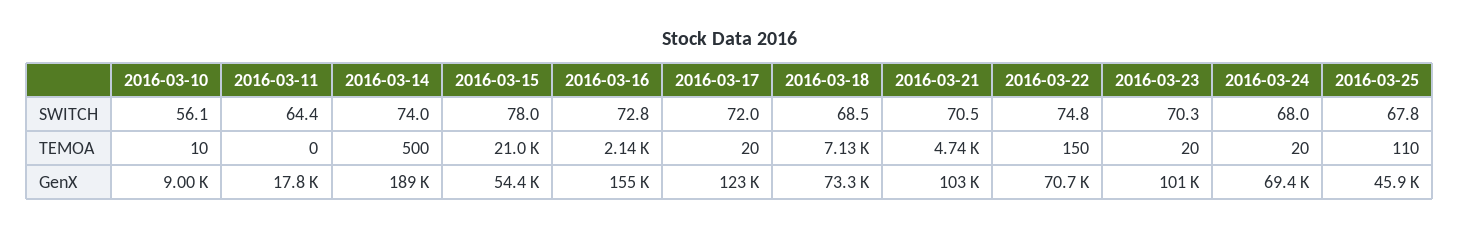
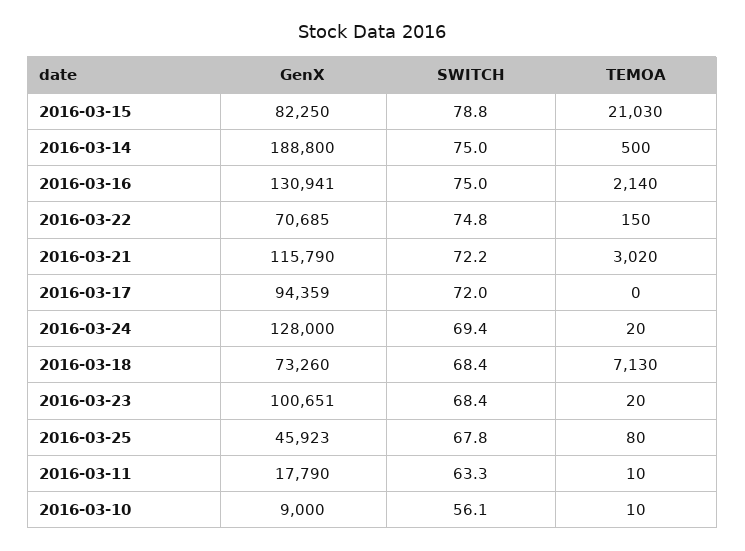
  {
    "2016-03-10": {
      "SWITCH": 56.1,
      "TEMOA": 10,
      "GenX": 9000
    },
    "2016-03-11": {
-     "SWITCH": 64.4,
+     "SWITCH": 63.3,
-     "TEMOA": 0,
+     "TEMOA": 10,
      "GenX": 17790
    },
    "2016-03-14": {
-     "SWITCH": 74,
+     "SWITCH": 75,
      "TEMOA": 500,
      "GenX": 188800
    },
    "2016-03-15": {
-     "SWITCH": 78,
+     "SWITCH": 78.8,
      "TEMOA": 21030,
-     "GenX": 54400
+     "GenX": 82250
    },
    "2016-03-16": {
-     "SWITCH": 72.8,
+     "SWITCH": 75,
      "TEMOA": 2140,
-     "GenX": 155000
+     "GenX": 130941
    },
    "2016-03-17": {
      "SWITCH": 72,
-     "TEMOA": 20,
+     "TEMOA": 0,
-     "GenX": 123000
+     "GenX": 94359
    },
    "2016-03-18": {
-     "SWITCH": 68.5,
+     "SWITCH": 68.4,
      "TEMOA": 7130,
      "GenX": 73260
    },
    "2016-03-21": {
-     "SWITCH": 70.5,
+     "SWITCH": 72.2,
-     "TEMOA": 4740,
+     "TEMOA": 3020,
-     "GenX": 103000
+     "GenX": 115790
    },
    "2016-03-22": {
      "SWITCH": 74.8,
      "TEMOA": 150,
      "GenX": 70685
    },
    "2016-03-23": {
-     "SWITCH": 70.3,
+     "SWITCH": 68.4,
      "TEMOA": 20,
      "GenX": 100651
    },
    "2016-03-24": {
-     "SWITCH": 68,
+     "SWITCH": 69.4,
      "TEMOA": 20,
-     "GenX": 69400
+     "GenX": 128000
    },
    "2016-03-25": {
      "SWITCH": 67.8,
-     "TEMOA": 110,
+     "TEMOA": 80,
      "GenX": 45923
    }
  }

